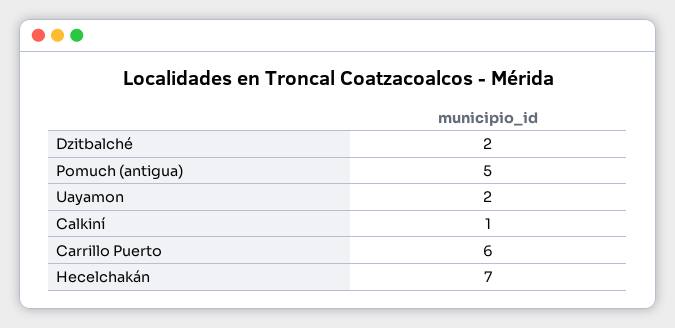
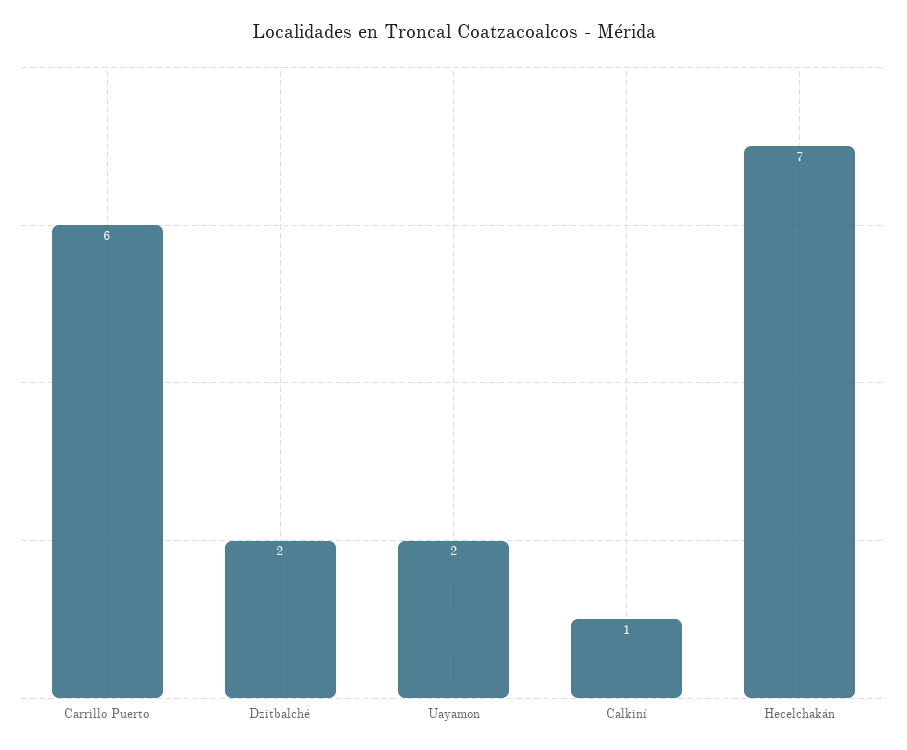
  {
    "Dzitbalché": 2,
-   "Pomuch (antigua)": 5,
    "Uayamon": 2,
    "Calkiní": 1,
    "Carrillo Puerto": 6,
    "Hecelchakán": 7
  }

